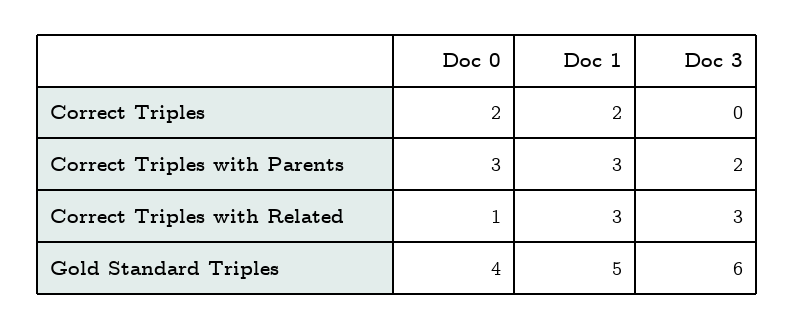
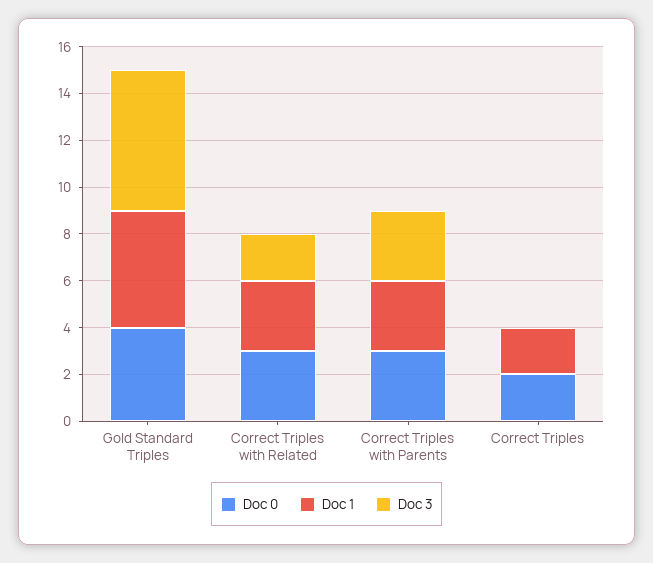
  {
    "Doc 0": {
      "Correct Triples": 2,
      "Correct Triples with Parents": 3,
-     "Correct Triples with Related": 1,
+     "Correct Triples with Related": 3,
      "Gold Standard Triples": 4
    },
    "Doc 1": {
      "Correct Triples": 2,
      "Correct Triples with Parents": 3,
      "Correct Triples with Related": 3,
      "Gold Standard Triples": 5
    },
    "Doc 3": {
      "Correct Triples": 0,
-     "Correct Triples with Parents": 2,
+     "Correct Triples with Parents": 3,
-     "Correct Triples with Related": 3,
+     "Correct Triples with Related": 2,
      "Gold Standard Triples": 6
    }
  }

